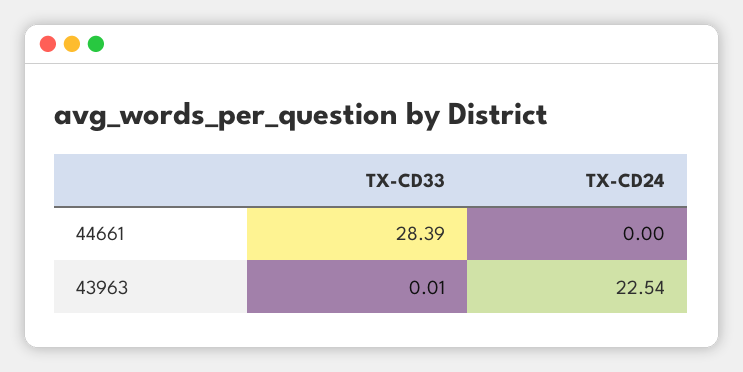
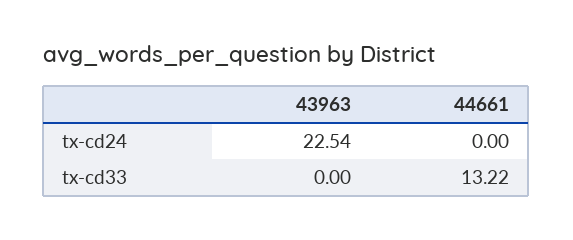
  {
    "TX-CD33": {
-     "44661": 28.39,
+     "44661": 13.22,
-     "43963": 0.01
+     "43963": 0
    },
    "TX-CD24": {
      "44661": 0,
      "43963": 22.54
    }
  }

